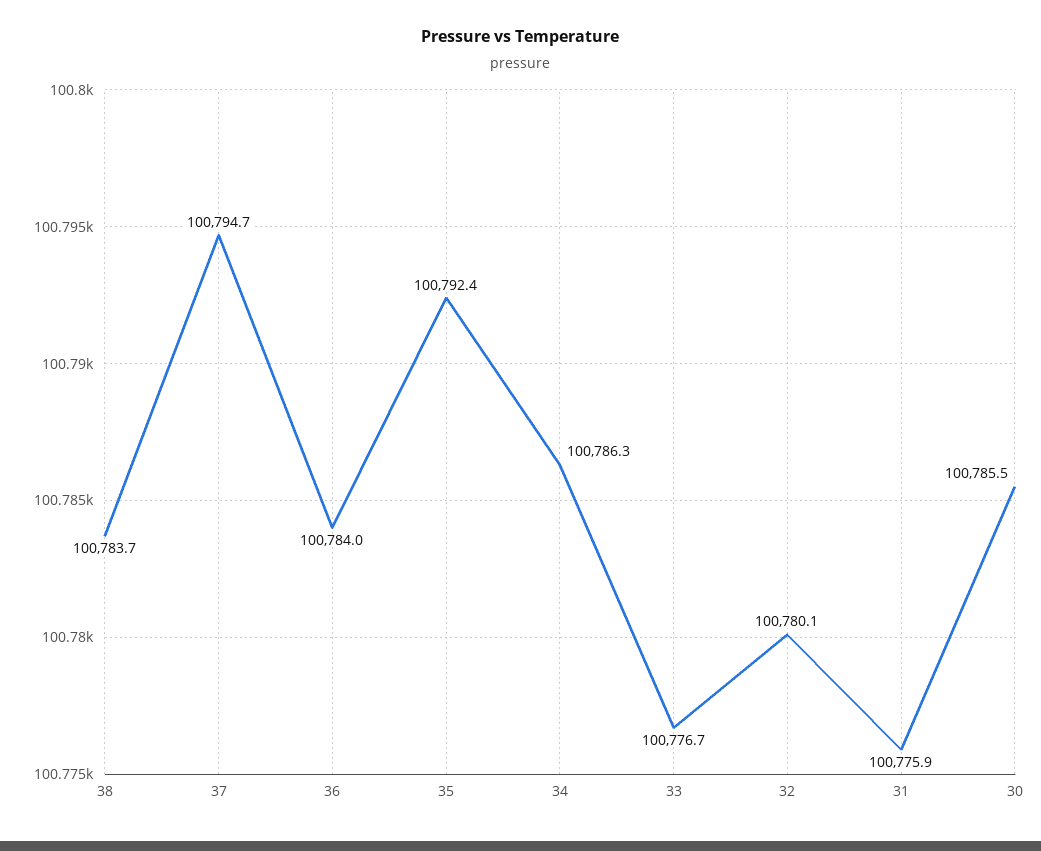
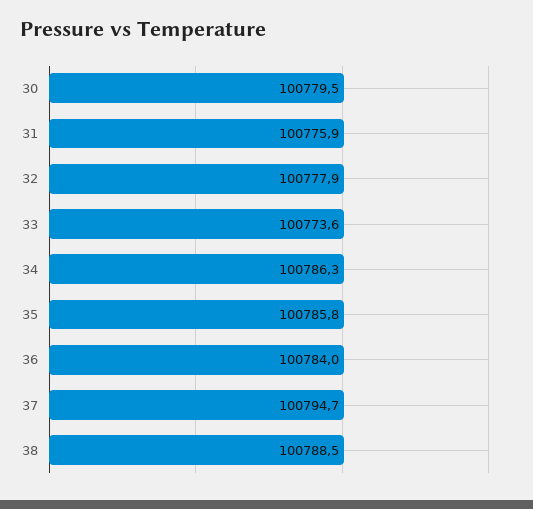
  {
-   "38": 100783.7,
+   "38": 100788.5,
    "37": 100794.7,
    "36": 100784,
-   "35": 100792.4,
+   "35": 100785.8,
    "34": 100786.3,
-   "33": 100776.7,
+   "33": 100773.6,
-   "32": 100780.1,
+   "32": 100777.9,
    "31": 100775.9,
-   "30": 100785.5
+   "30": 100779.5
  }

